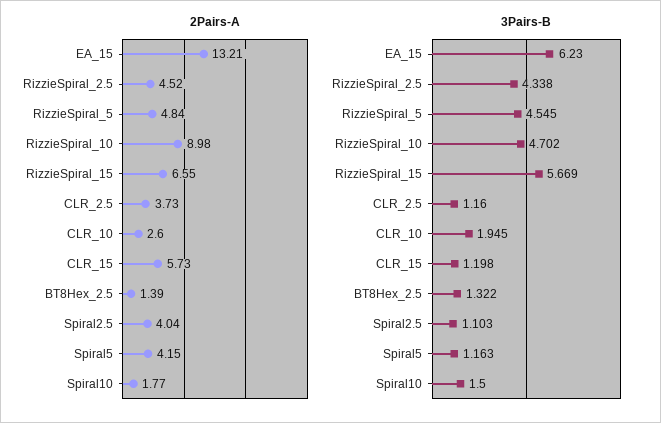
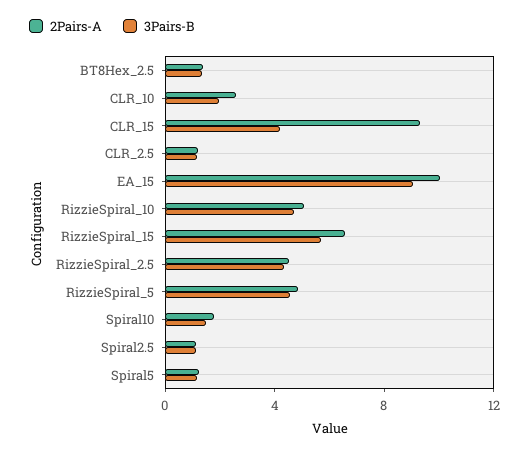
  {
    "2Pairs-A": {
-     "EA_15": 13.21,
+     "EA_15": 10,
      "RizzieSpiral_2.5": 4.52,
      "RizzieSpiral_5": 4.84,
-     "RizzieSpiral_10": 8.98,
+     "RizzieSpiral_10": 5,
      "RizzieSpiral_15": 6.55,
-     "CLR_2.5": 3.73,
+     "CLR_2.5": 1,
      "CLR_10": 2.6,
-     "CLR_15": 5.73,
+     "CLR_15": 9,
      "BT8Hex_2.5": 1.39,
-     "Spiral2.5": 4.04,
+     "Spiral2.5": 1,
-     "Spiral5": 4.15,
+     "Spiral5": 1,
      "Spiral10": 1.77
    },
    "3Pairs-B": {
-     "EA_15": 6.23,
+     "EA_15": 9,
      "RizzieSpiral_2.5": 4.338,
      "RizzieSpiral_5": 4.545,
      "RizzieSpiral_10": 4.702,
      "RizzieSpiral_15": 5.669,
      "CLR_2.5": 1.16,
      "CLR_10": 1.945,
-     "CLR_15": 1.198,
+     "CLR_15": 4,
      "BT8Hex_2.5": 1.322,
      "Spiral2.5": 1.103,
      "Spiral5": 1.163,
      "Spiral10": 1.5
    }
  }

